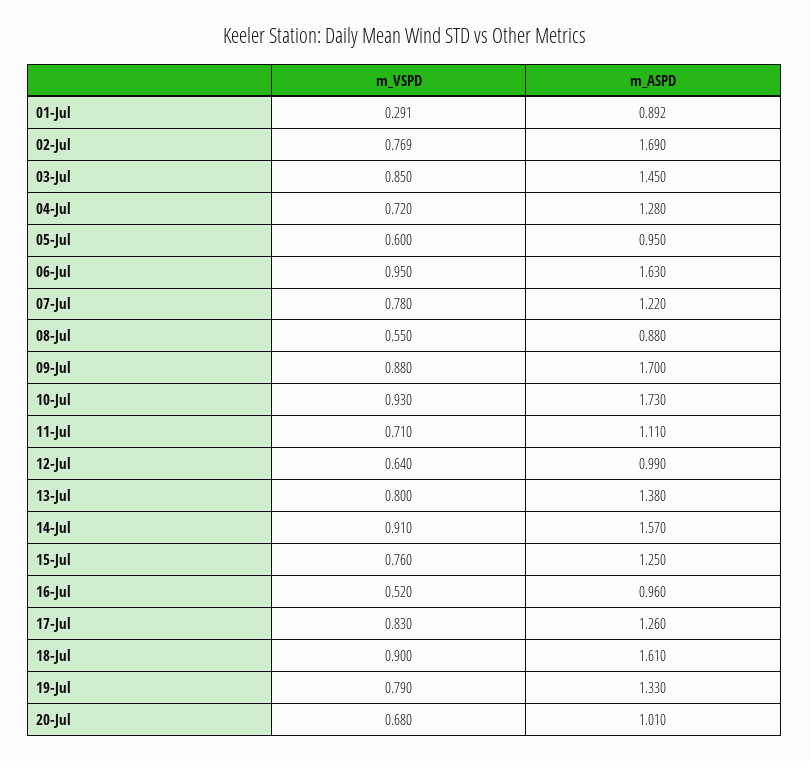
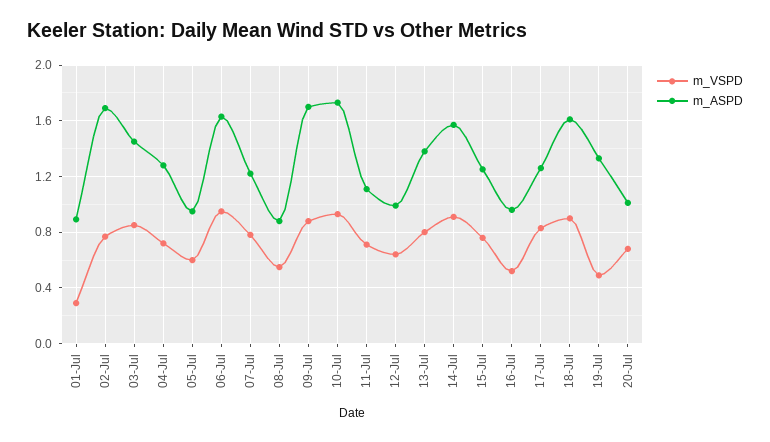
  {
    "m_VSPD": {
      "01-Jul": 0.291,
      "02-Jul": 0.769,
      "03-Jul": 0.85,
      "04-Jul": 0.72,
      "05-Jul": 0.6,
      "06-Jul": 0.95,
      "07-Jul": 0.78,
      "08-Jul": 0.55,
      "09-Jul": 0.88,
      "10-Jul": 0.93,
      "11-Jul": 0.71,
      "12-Jul": 0.64,
      "13-Jul": 0.8,
      "14-Jul": 0.91,
      "15-Jul": 0.76,
      "16-Jul": 0.52,
      "17-Jul": 0.83,
      "18-Jul": 0.9,
-     "19-Jul": 0.79,
+     "19-Jul": 0.5,
      "20-Jul": 0.68
    },
    "m_ASPD": {
      "01-Jul": 0.892,
      "02-Jul": 1.69,
      "03-Jul": 1.45,
      "04-Jul": 1.28,
      "05-Jul": 0.95,
      "06-Jul": 1.63,
      "07-Jul": 1.22,
      "08-Jul": 0.88,
      "09-Jul": 1.7,
      "10-Jul": 1.73,
      "11-Jul": 1.11,
      "12-Jul": 0.99,
      "13-Jul": 1.38,
      "14-Jul": 1.57,
      "15-Jul": 1.25,
      "16-Jul": 0.96,
      "17-Jul": 1.26,
      "18-Jul": 1.61,
      "19-Jul": 1.33,
      "20-Jul": 1.01
    }
  }

